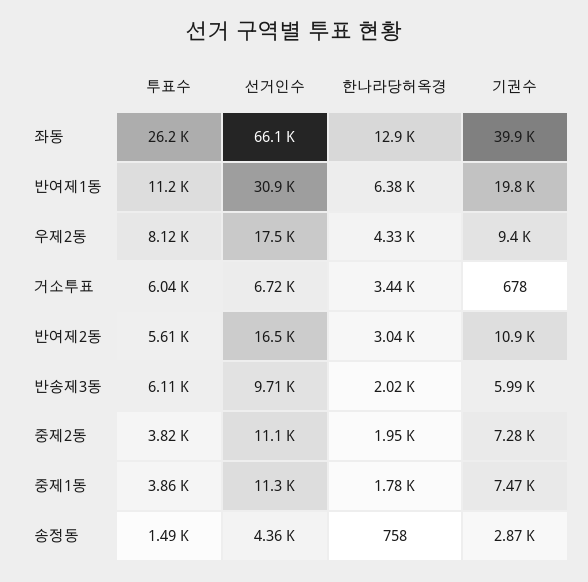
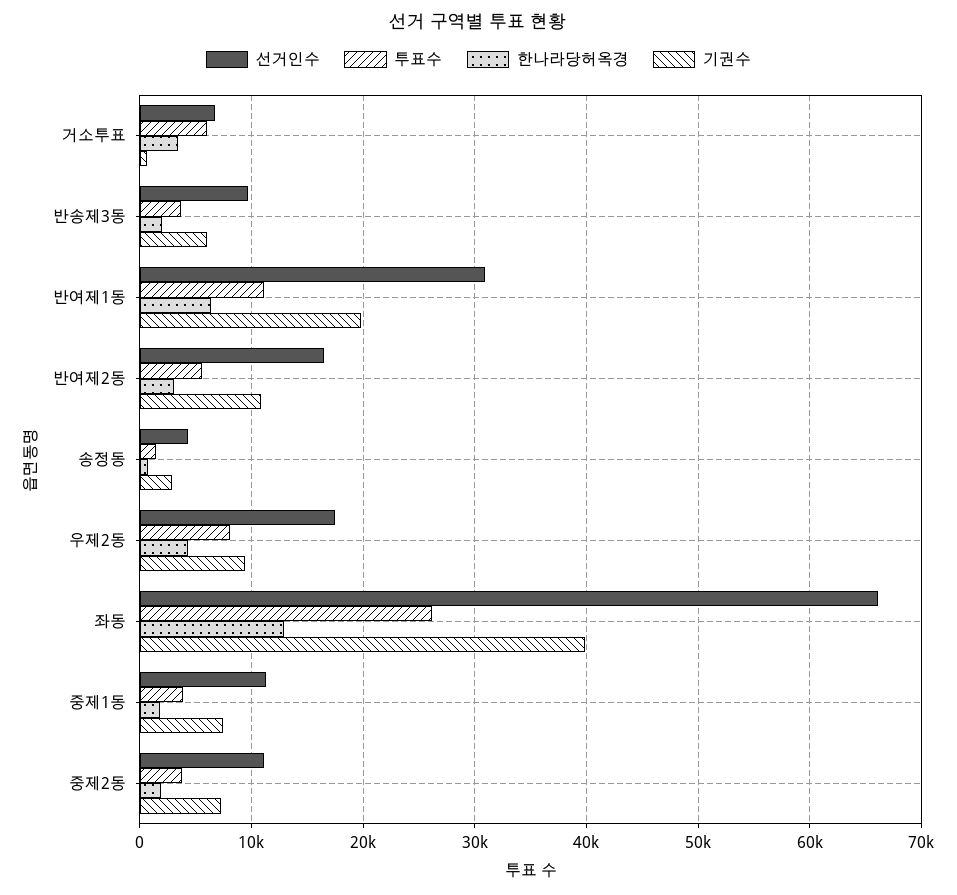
  {
    "투표수": {
      "좌동": 26200,
      "반여제1동": 11200,
      "우제2동": 8120,
      "거소투표": 6040,
      "반여제2동": 5610,
-     "반송제3동": 6110,
+     "반송제3동": 4000,
      "중제2동": 3820,
      "중제1동": 3860,
      "송정동": 1490
    },
    "선거인수": {
      "좌동": 66100,
      "반여제1동": 30900,
      "우제2동": 17500,
      "거소투표": 6720,
      "반여제2동": 16500,
      "반송제3동": 9710,
      "중제2동": 11100,
      "중제1동": 11300,
      "송정동": 4360
    },
    "한나라당허옥경": {
      "좌동": 12900,
      "반여제1동": 6380,
      "우제2동": 4330,
      "거소투표": 3440,
      "반여제2동": 3040,
      "반송제3동": 2020,
      "중제2동": 1950,
      "중제1동": 1780,
      "송정동": 758
    },
    "기권수": {
      "좌동": 39900,
      "반여제1동": 19800,
      "우제2동": 9400,
      "거소투표": 678,
      "반여제2동": 10900,
      "반송제3동": 5990,
      "중제2동": 7280,
      "중제1동": 7470,
      "송정동": 2870
    }
  }

